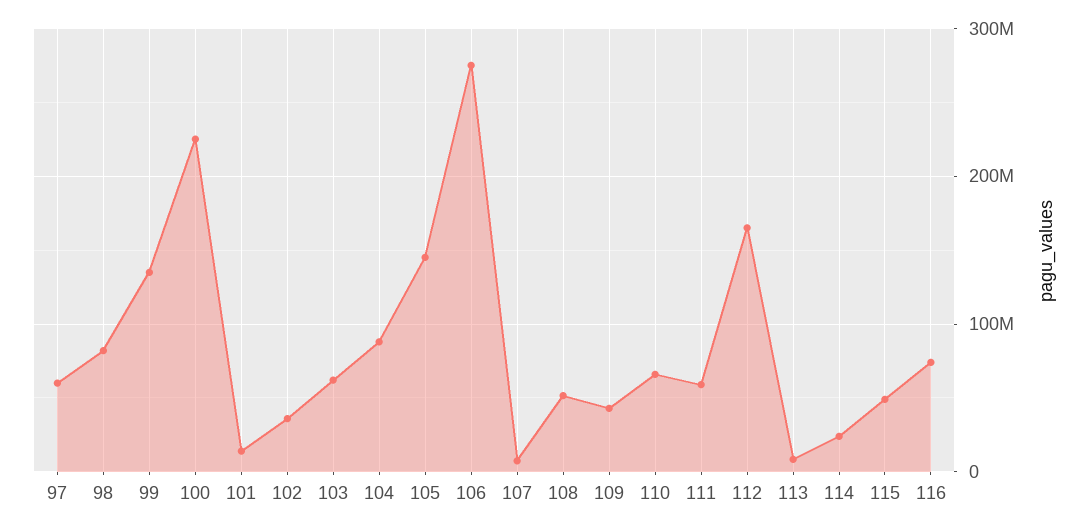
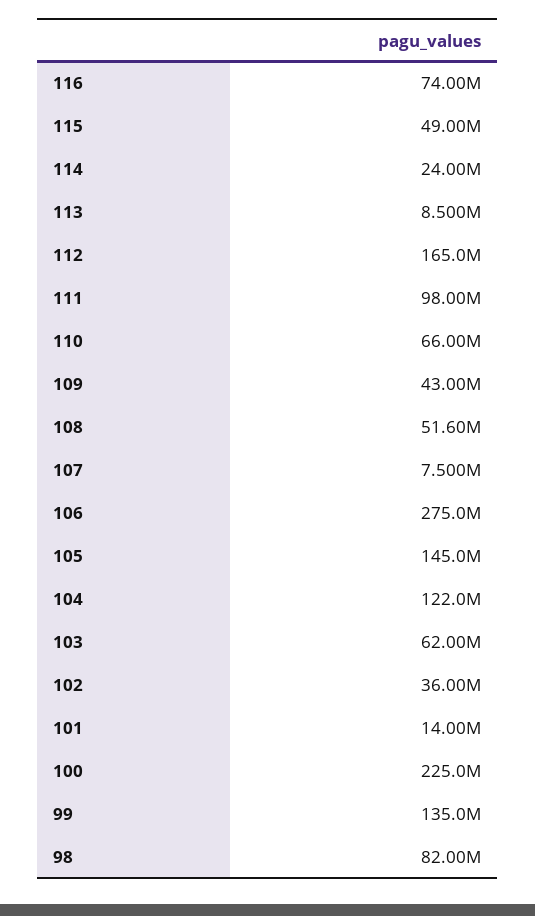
  {
-   "97": 60000000,
    "98": 82000000,
    "99": 135000000,
    "100": 225000000,
    "101": 14000000,
    "102": 36000000,
    "103": 62000000,
-   "104": 90000000,
+   "104": 122000000,
    "105": 145000000,
    "106": 275000000,
    "107": 7500000,
    "108": 51600000,
    "109": 43000000,
    "110": 66000000,
-   "111": 60000000,
+   "111": 98000000,
    "112": 165000000,
    "113": 8500000,
    "114": 24000000,
    "115": 49000000,
    "116": 74000000
  }

